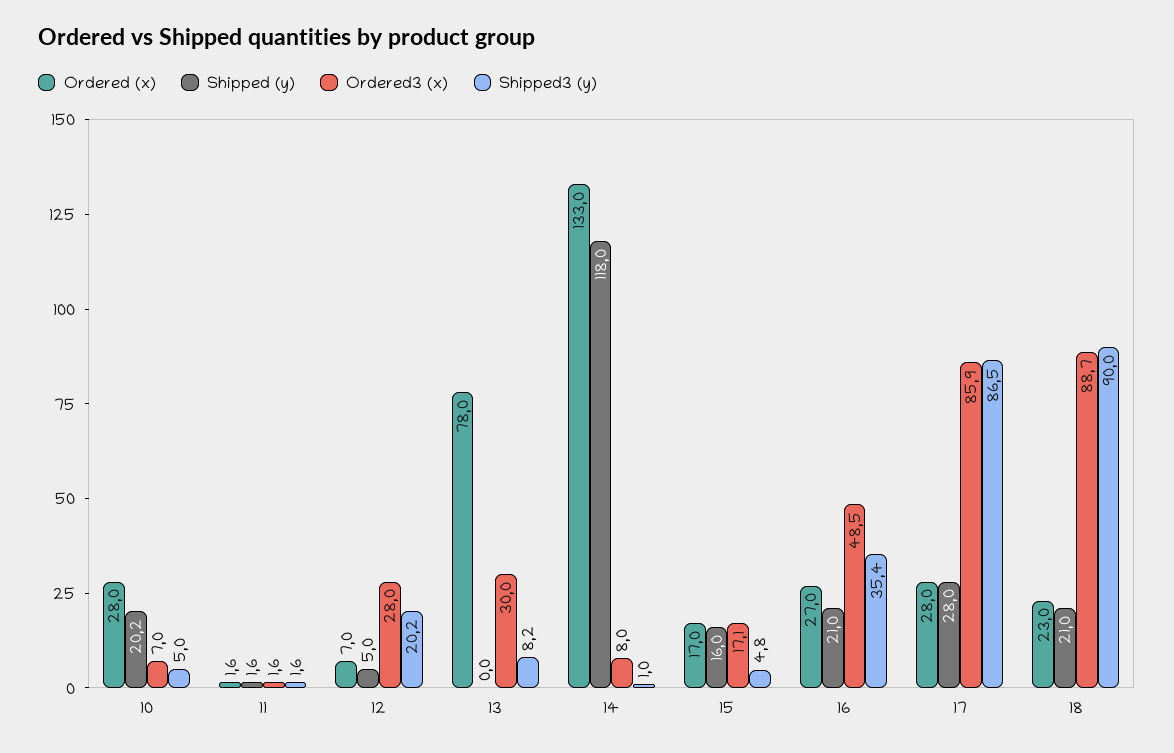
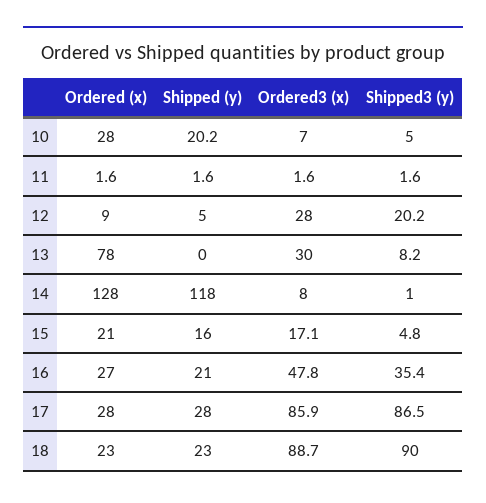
  {
    "Ordered (x)": {
      "10": 28,
      "11": 1.6,
-     "12": 7,
+     "12": 9,
      "13": 78,
-     "14": 133,
+     "14": 128,
-     "15": 17,
+     "15": 21,
      "16": 27,
      "17": 28,
      "18": 23
    },
    "Shipped (y)": {
      "10": 20.2,
      "11": 1.6,
      "12": 5,
      "13": 0,
      "14": 118,
      "15": 16,
      "16": 21,
      "17": 28,
-     "18": 21
+     "18": 23
    },
    "Ordered3 (x)": {
      "10": 7,
      "11": 1.6,
      "12": 28,
      "13": 30,
      "14": 8,
      "15": 17.1,
-     "16": 48.5,
+     "16": 47.8,
      "17": 85.9,
      "18": 88.7
    },
    "Shipped3 (y)": {
      "10": 5,
      "11": 1.6,
      "12": 20.2,
      "13": 8.2,
      "14": 1,
      "15": 4.8,
      "16": 35.4,
      "17": 86.5,
      "18": 90
    }
  }

